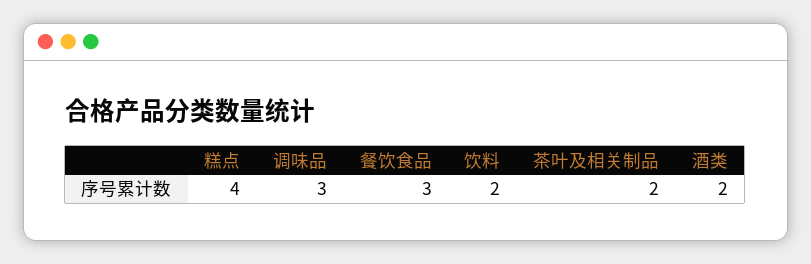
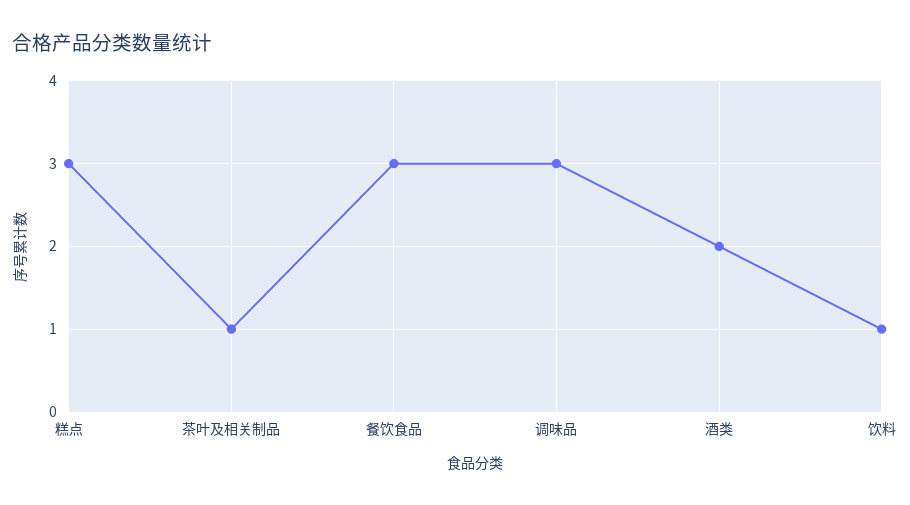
  {
-   "糕点": 4,
+   "糕点": 3,
    "调味品": 3,
    "餐饮食品": 3,
-   "饮料": 2,
+   "饮料": 1,
-   "茶叶及相关制品": 2,
+   "茶叶及相关制品": 1,
    "酒类": 2
  }

